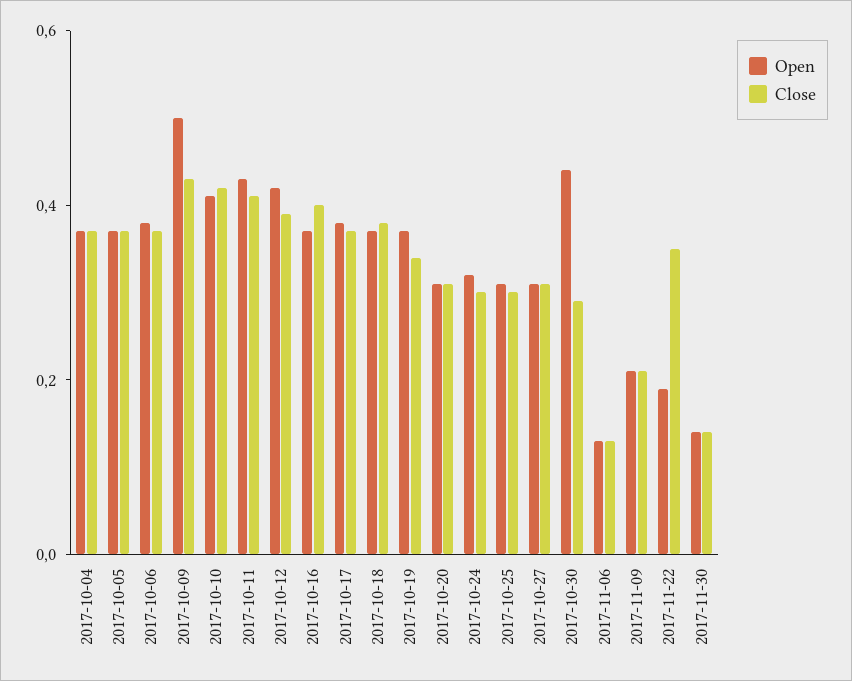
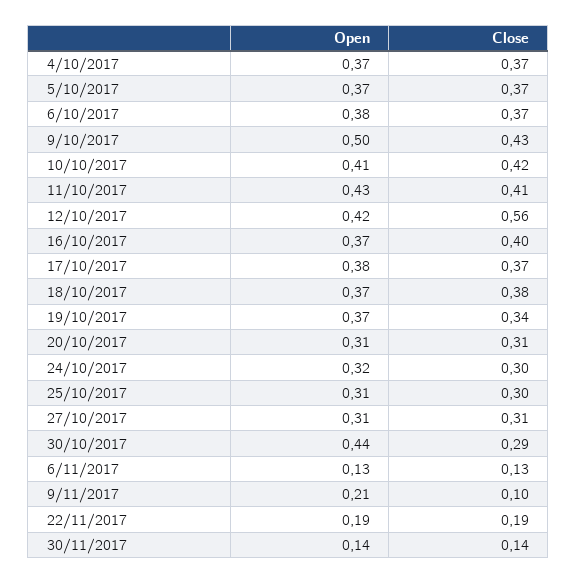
  {
    "Open": {
      "2017-10-04": 0.37,
      "2017-10-05": 0.37,
      "2017-10-06": 0.38,
      "2017-10-09": 0.5,
      "2017-10-10": 0.41,
      "2017-10-11": 0.43,
      "2017-10-12": 0.42,
      "2017-10-16": 0.37,
      "2017-10-17": 0.38,
      "2017-10-18": 0.37,
      "2017-10-19": 0.37,
      "2017-10-20": 0.31,
      "2017-10-24": 0.32,
      "2017-10-25": 0.31,
      "2017-10-27": 0.31,
      "2017-10-30": 0.44,
      "2017-11-06": 0.13,
      "2017-11-09": 0.21,
      "2017-11-22": 0.19,
      "2017-11-30": 0.14
    },
    "Close": {
      "2017-10-04": 0.37,
      "2017-10-05": 0.37,
      "2017-10-06": 0.37,
      "2017-10-09": 0.43,
      "2017-10-10": 0.42,
      "2017-10-11": 0.41,
-     "2017-10-12": 0.4,
+     "2017-10-12": 0.56,
      "2017-10-16": 0.4,
      "2017-10-17": 0.37,
      "2017-10-18": 0.38,
      "2017-10-19": 0.34,
      "2017-10-20": 0.31,
      "2017-10-24": 0.3,
      "2017-10-25": 0.3,
      "2017-10-27": 0.31,
      "2017-10-30": 0.29,
      "2017-11-06": 0.13,
-     "2017-11-09": 0.2,
+     "2017-11-09": 0.1,
-     "2017-11-22": 0.35,
+     "2017-11-22": 0.19,
      "2017-11-30": 0.14
    }
  }

